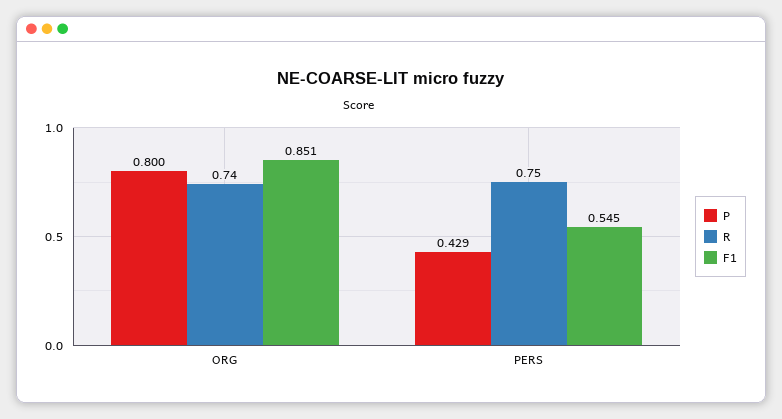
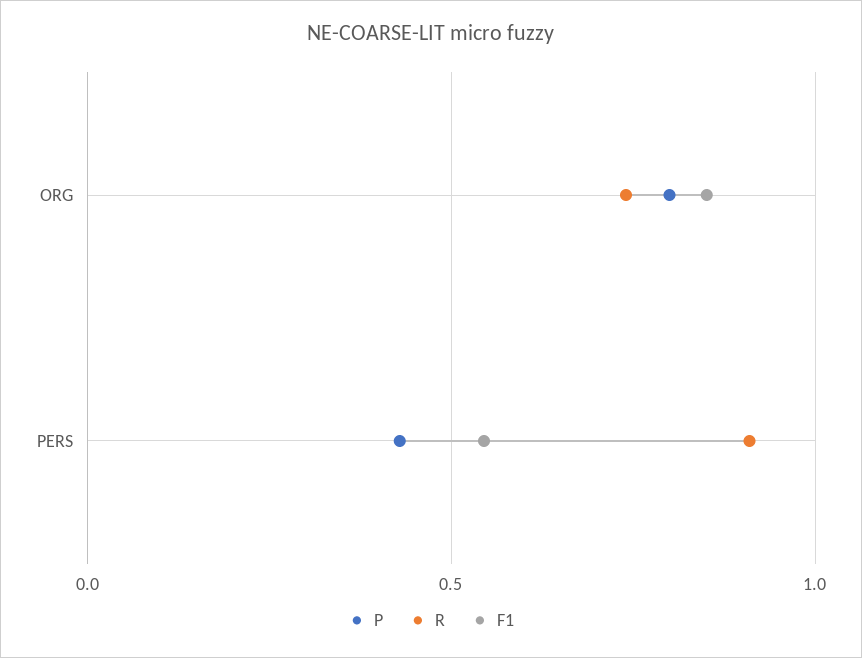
  {
    "P": {
      "ORG": 0.8,
      "PERS": 0.429
    },
    "R": {
      "ORG": 0.74,
-     "PERS": 0.75
+     "PERS": 0.9
    },
    "F1": {
      "ORG": 0.851,
      "PERS": 0.545
    }
  }

